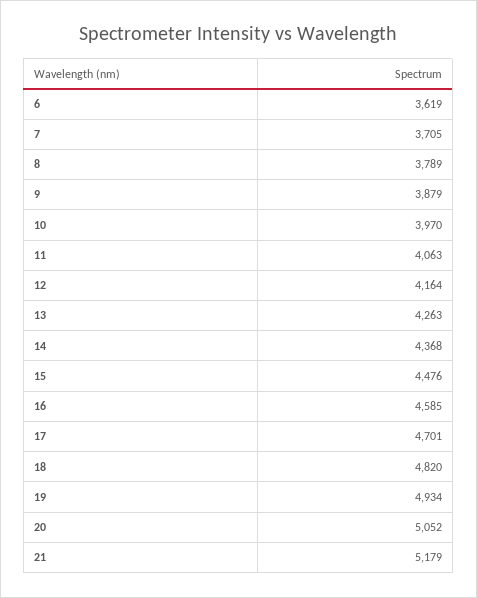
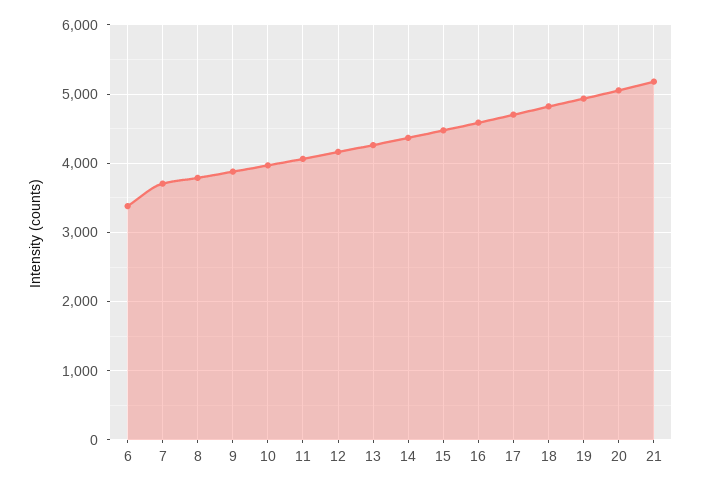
  {
-   "6": 3619,
+   "6": 3400,
    "7": 3705,
    "8": 3789,
    "9": 3879,
    "10": 3970,
    "11": 4063,
    "12": 4164,
    "13": 4263,
    "14": 4368,
    "15": 4476,
    "16": 4585,
    "17": 4701,
    "18": 4820,
    "19": 4934,
    "20": 5052,
    "21": 5179
  }

